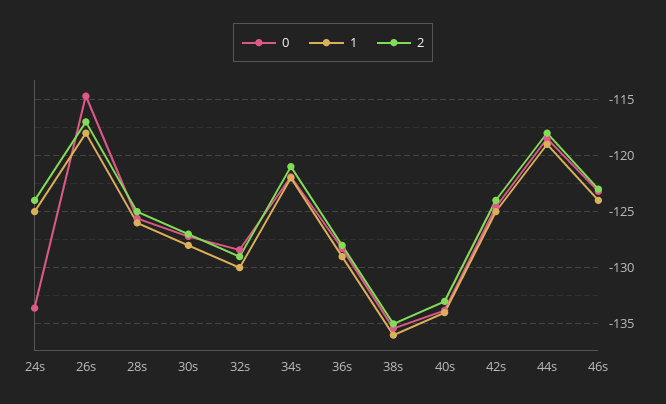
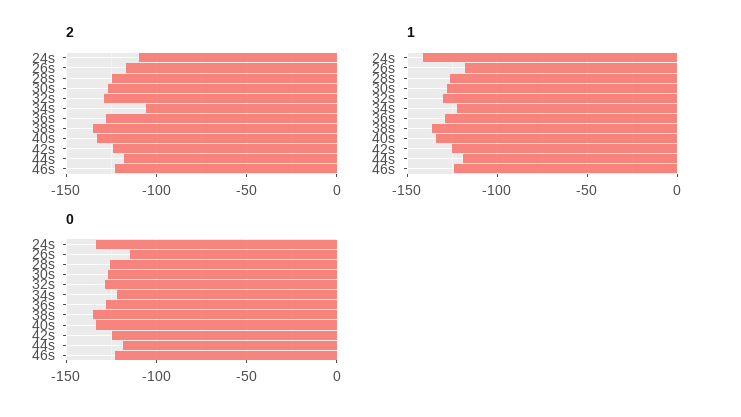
  {
    "0": {
      "24s": -134,
      "26s": -115,
      "28s": -126,
      "30s": -127,
      "32s": -128,
      "34s": -122,
      "36s": -128,
      "38s": -135,
      "40s": -134,
      "42s": -125,
      "44s": -119,
      "46s": -123
    },
    "1": {
-     "24s": -125,
+     "24s": -140,
      "26s": -118,
      "28s": -126,
      "30s": -128,
      "32s": -130,
      "34s": -122,
      "36s": -129,
      "38s": -136,
      "40s": -134,
      "42s": -125,
      "44s": -119,
      "46s": -124
    },
    "2": {
-     "24s": -124,
+     "24s": -110,
      "26s": -117,
      "28s": -125,
      "30s": -127,
      "32s": -129,
-     "34s": -121,
+     "34s": -105,
      "36s": -128,
      "38s": -135,
      "40s": -133,
      "42s": -124,
      "44s": -118,
      "46s": -123
    }
  }

